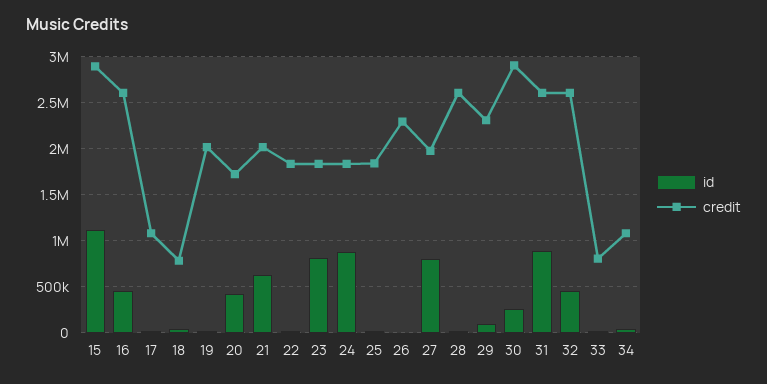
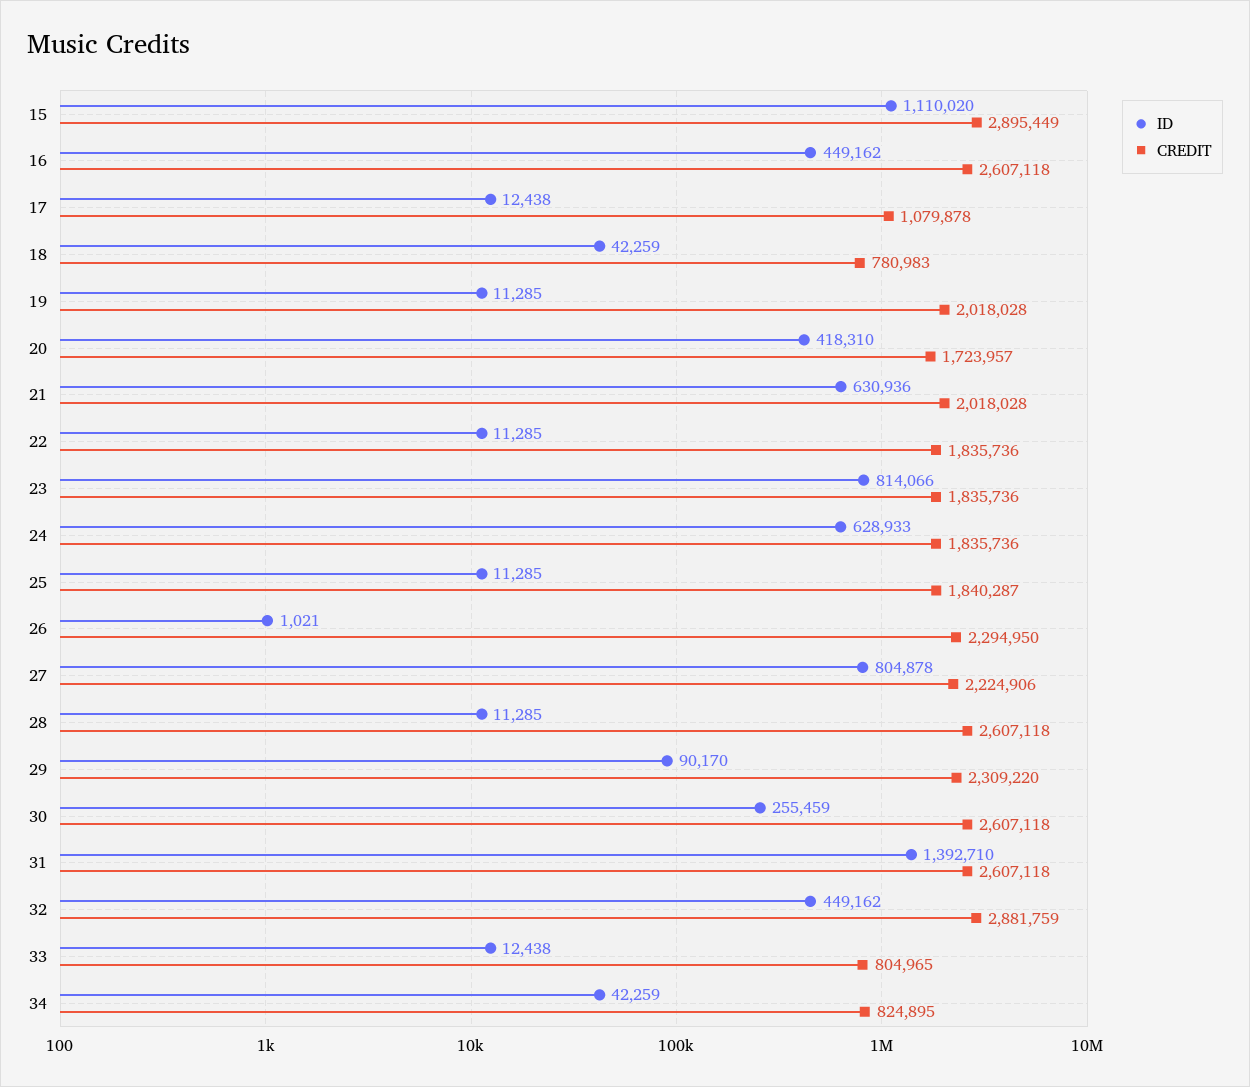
  {
    "id": {
      "15": 1110020,
      "16": 449162,
      "17": 12438,
      "18": 42259,
      "19": 11285,
      "20": 418310,
      "21": 630936,
      "22": 11285,
      "23": 814066,
-     "24": 900000,
+     "24": 628933,
      "25": 11285,
      "26": 1021,
      "27": 804878,
      "28": 11285,
      "29": 90170,
      "30": 255459,
-     "31": 900000,
+     "31": 1392710,
      "32": 449162,
      "33": 12438,
      "34": 42259
    },
    "credit": {
      "15": 2895449,
      "16": 2607118,
      "17": 1079878,
      "18": 780983,
      "19": 2018028,
      "20": 1723957,
      "21": 2018028,
      "22": 1835736,
      "23": 1835736,
      "24": 1835736,
      "25": 1840287,
      "26": 2294950,
-     "27": 2000000,
+     "27": 2224906,
      "28": 2607118,
      "29": 2309220,
-     "30": 2900000,
+     "30": 2607118,
      "31": 2607118,
-     "32": 2600000,
+     "32": 2881759,
      "33": 804965,
-     "34": 1100000
+     "34": 824895
    }
  }

